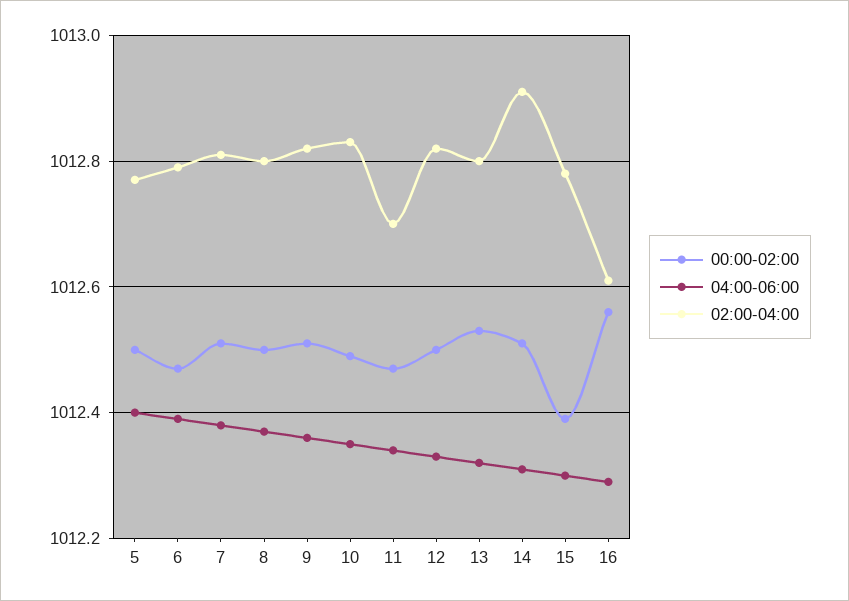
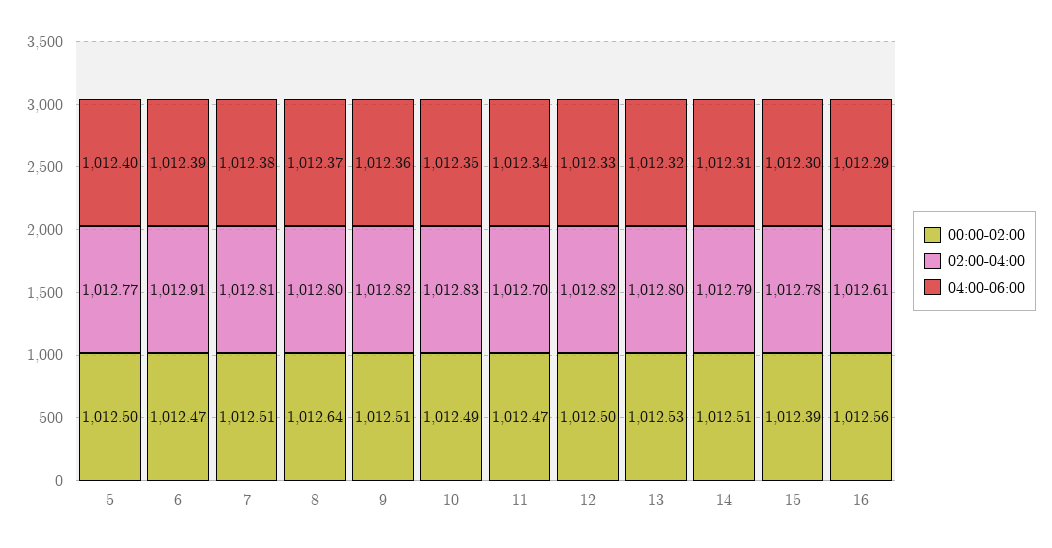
  {
    "00:00-02:00": {
      "5": 1012.5,
      "6": 1012.47,
      "7": 1012.51,
-     "8": 1012.5,
+     "8": 1012.64,
      "9": 1012.51,
      "10": 1012.49,
      "11": 1012.47,
      "12": 1012.5,
      "13": 1012.53,
      "14": 1012.51,
      "15": 1012.39,
      "16": 1012.56
    },
    "04:00-06:00": {
      "5": 1012.4,
      "6": 1012.39,
      "7": 1012.38,
      "8": 1012.37,
      "9": 1012.36,
      "10": 1012.35,
      "11": 1012.34,
      "12": 1012.33,
      "13": 1012.32,
      "14": 1012.31,
      "15": 1012.3,
      "16": 1012.29
    },
    "02:00-04:00": {
      "5": 1012.77,
-     "6": 1012.8,
+     "6": 1012.91,
      "7": 1012.81,
      "8": 1012.8,
      "9": 1012.82,
      "10": 1012.83,
      "11": 1012.7,
      "12": 1012.82,
      "13": 1012.8,
-     "14": 1012.9,
+     "14": 1012.79,
      "15": 1012.78,
      "16": 1012.61
    }
  }

